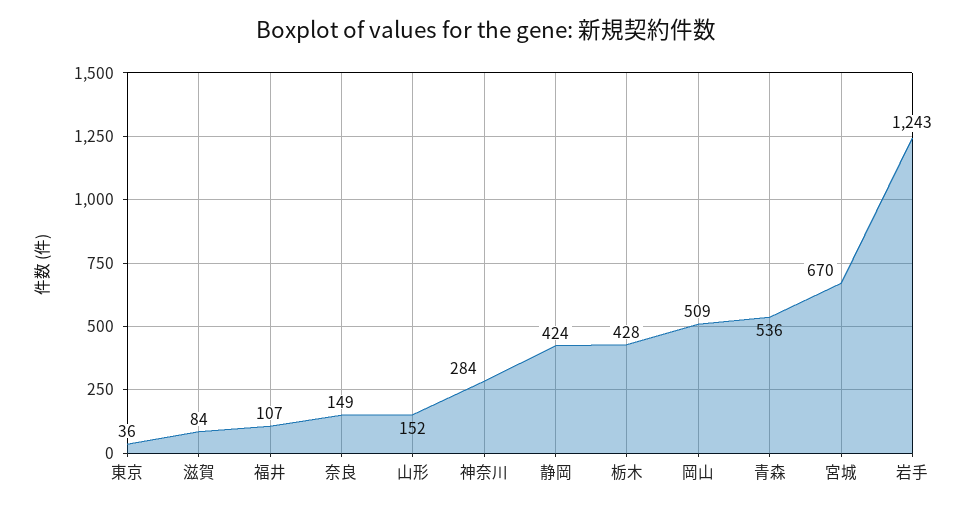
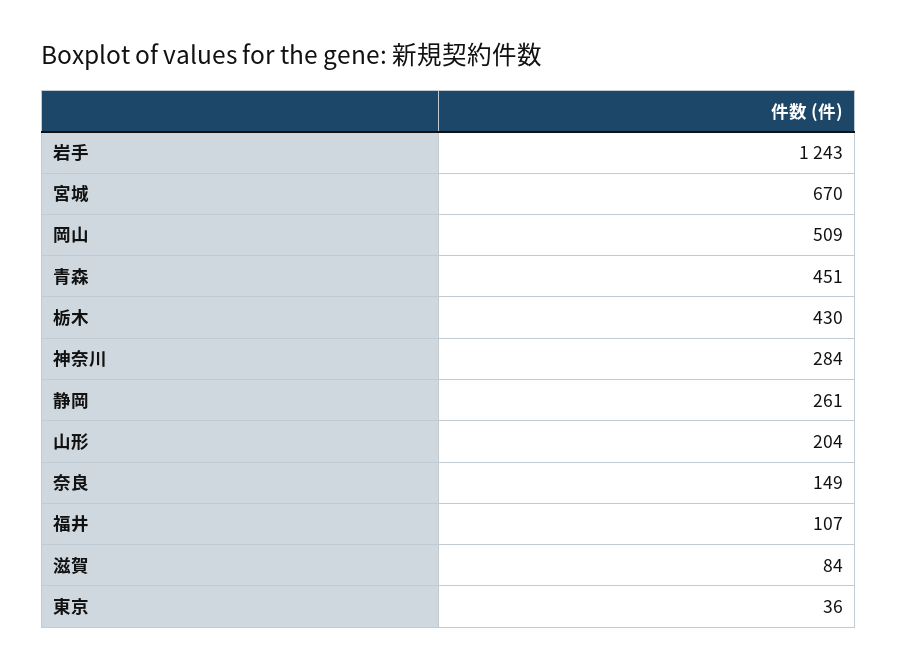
  {
    "東京": 36,
    "滋賀": 84,
    "福井": 107,
    "奈良": 149,
-   "山形": 152,
+   "山形": 204,
    "神奈川": 284,
-   "静岡": 424,
+   "静岡": 261,
-   "栃木": 428,
+   "栃木": 430,
    "岡山": 509,
-   "青森": 536,
+   "青森": 451,
    "宮城": 670,
    "岩手": 1243
  }

